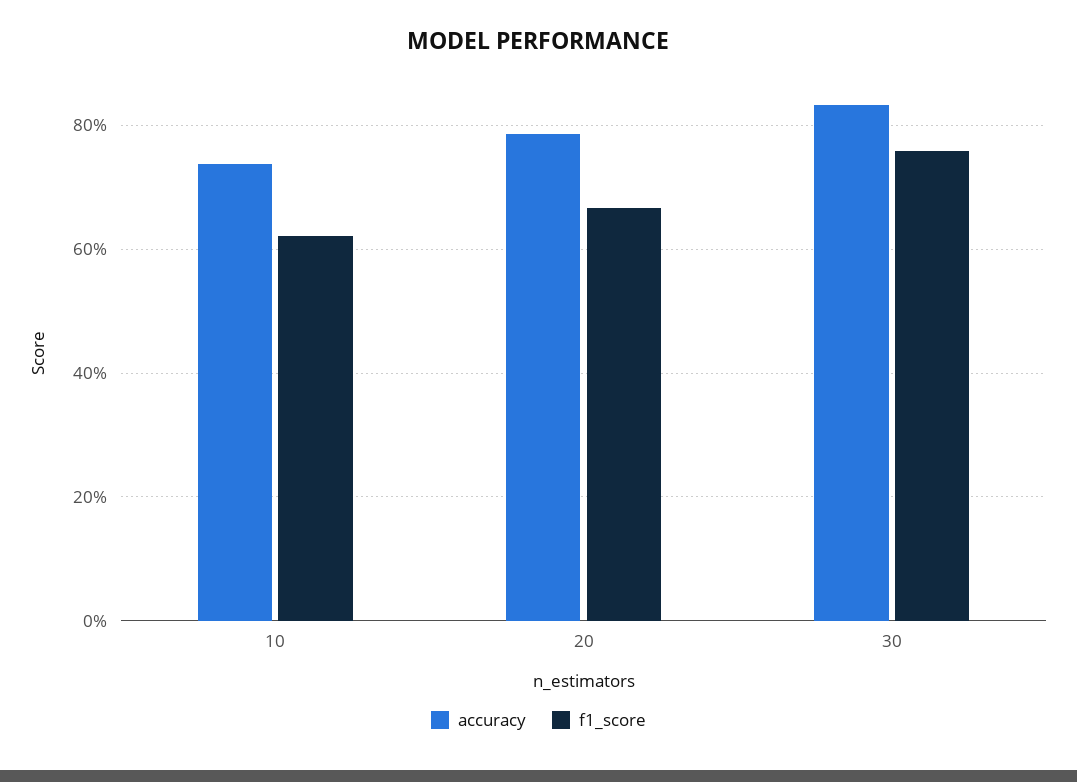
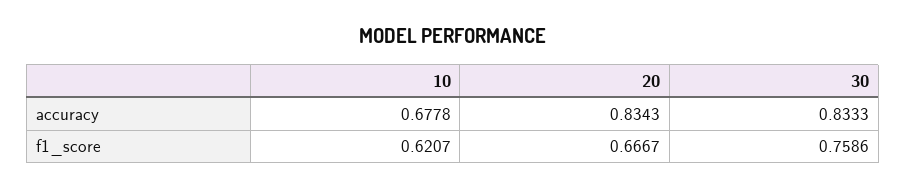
  {
    "accuracy": {
-     "10": 0.74,
+     "10": 0.6778,
-     "20": 0.78,
+     "20": 0.8343,
      "30": 0.8333
    },
    "f1_score": {
      "10": 0.6207,
      "20": 0.6667,
      "30": 0.7586
    }
  }

